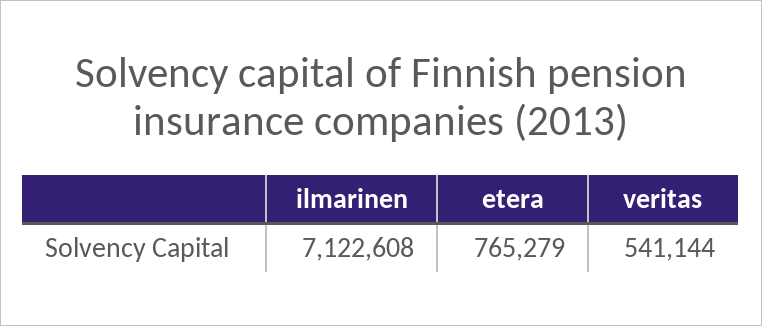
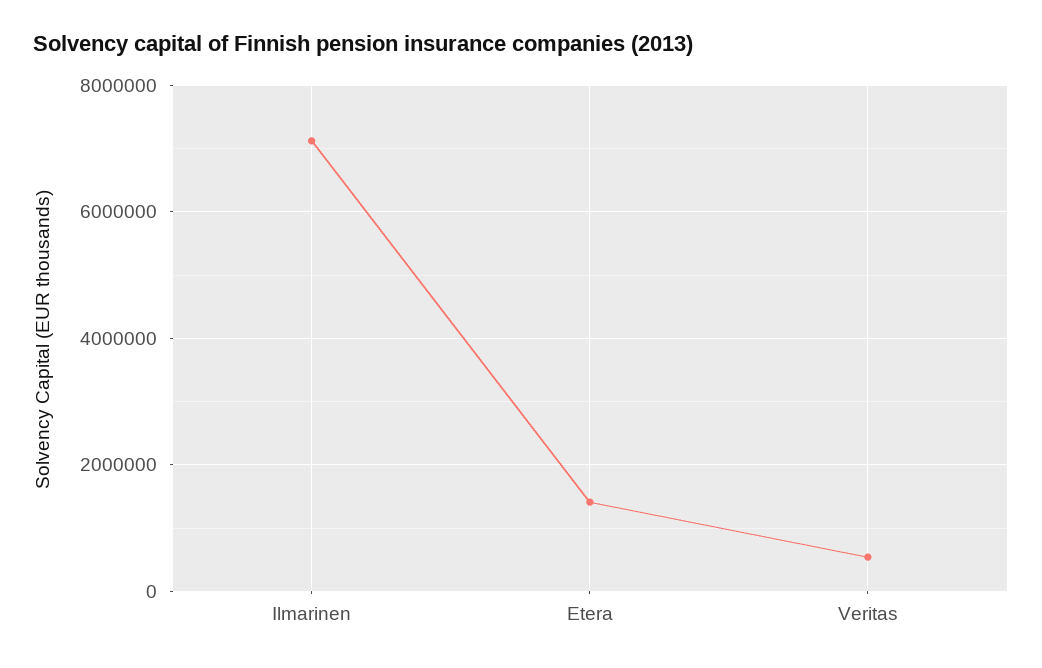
  {
    "ilmarinen": 7122608,
-   "etera": 765279,
+   "etera": 1400000,
    "veritas": 541144
  }

